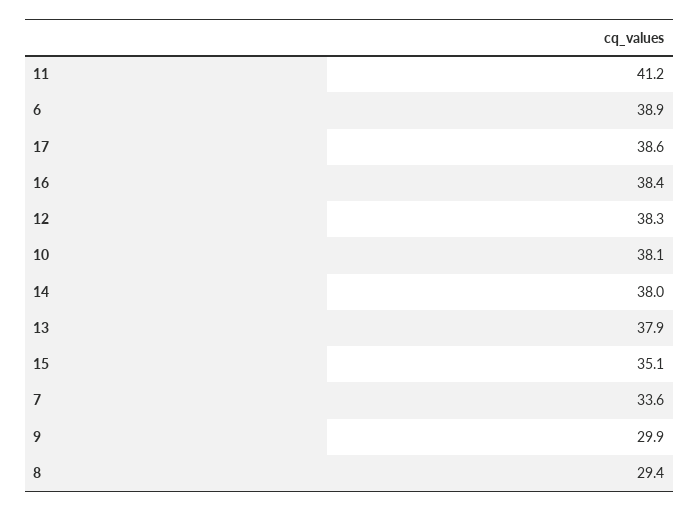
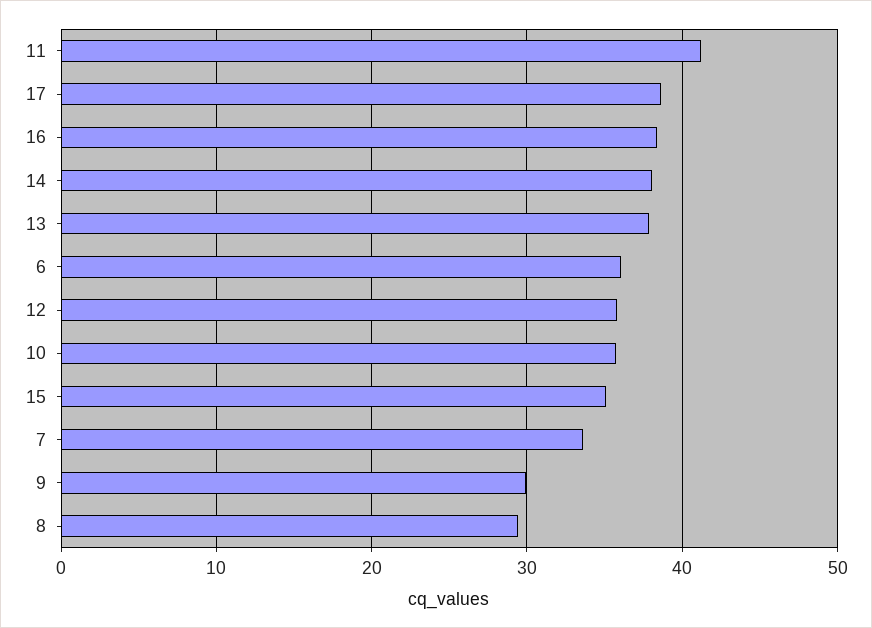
  {
    "11": 41.2,
-   "6": 38.9,
+   "6": 36,
    "17": 38.6,
    "16": 38.4,
-   "12": 38.3,
+   "12": 36,
-   "10": 38.1,
+   "10": 36,
    "14": 38,
    "13": 37.9,
    "15": 35.1,
    "7": 33.6,
    "9": 29.9,
    "8": 29.4
  }

